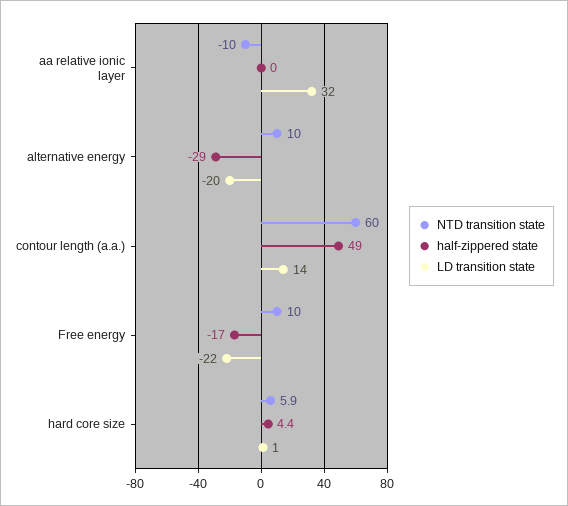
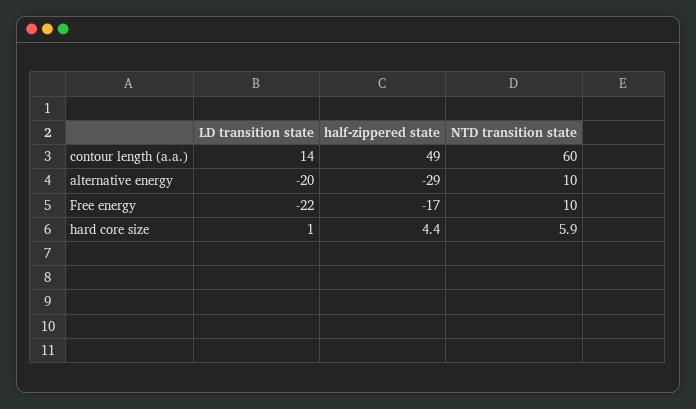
  {
    "NTD transition state": {
-     "aa relative ionic layer": -10,
      "alternative energy": 10,
      "contour length (a.a.)": 60,
      "Free energy": 10,
      "hard core size": 5.9
    },
    "half-zippered state": {
-     "aa relative ionic layer": 0,
      "alternative energy": -29,
      "contour length (a.a.)": 49,
      "Free energy": -17,
      "hard core size": 4.4
    },
    "LD transition state": {
-     "aa relative ionic layer": 32,
      "alternative energy": -20,
      "contour length (a.a.)": 14,
      "Free energy": -22,
      "hard core size": 1
    }
  }

